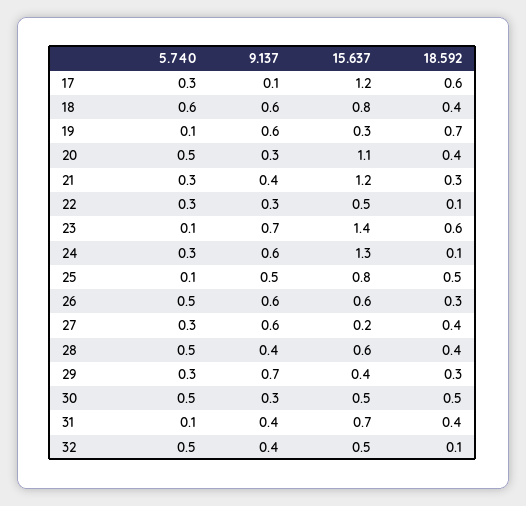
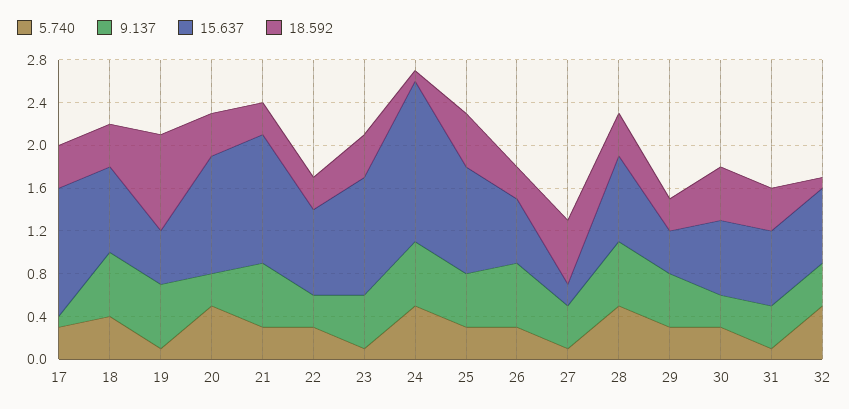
  {
    "5.740": {
      "17": 0.3,
-     "18": 0.6,
+     "18": 0.4,
      "19": 0.1,
      "20": 0.5,
      "21": 0.3,
      "22": 0.3,
      "23": 0.1,
-     "24": 0.3,
+     "24": 0.5,
-     "25": 0.1,
+     "25": 0.3,
-     "26": 0.5,
+     "26": 0.3,
-     "27": 0.3,
+     "27": 0.1,
      "28": 0.5,
      "29": 0.3,
-     "30": 0.5,
+     "30": 0.3,
      "31": 0.1,
      "32": 0.5
    },
    "9.137": {
      "17": 0.1,
      "18": 0.6,
      "19": 0.6,
      "20": 0.3,
-     "21": 0.4,
+     "21": 0.6,
      "22": 0.3,
-     "23": 0.7,
+     "23": 0.5,
      "24": 0.6,
      "25": 0.5,
      "26": 0.6,
-     "27": 0.6,
+     "27": 0.4,
-     "28": 0.4,
+     "28": 0.6,
-     "29": 0.7,
+     "29": 0.5,
      "30": 0.3,
      "31": 0.4,
      "32": 0.4
    },
    "15.637": {
      "17": 1.2,
      "18": 0.8,
-     "19": 0.3,
+     "19": 0.5,
      "20": 1.1,
      "21": 1.2,
-     "22": 0.5,
+     "22": 0.8,
-     "23": 1.4,
+     "23": 1.1,
-     "24": 1.3,
+     "24": 1.5,
-     "25": 0.8,
+     "25": 1,
      "26": 0.6,
      "27": 0.2,
-     "28": 0.6,
+     "28": 0.8,
      "29": 0.4,
-     "30": 0.5,
+     "30": 0.7,
      "31": 0.7,
-     "32": 0.5
+     "32": 0.7
    },
    "18.592": {
-     "17": 0.6,
+     "17": 0.4,
      "18": 0.4,
-     "19": 0.7,
+     "19": 0.9,
      "20": 0.4,
      "21": 0.3,
-     "22": 0.1,
+     "22": 0.3,
-     "23": 0.6,
+     "23": 0.4,
      "24": 0.1,
      "25": 0.5,
      "26": 0.3,
-     "27": 0.4,
+     "27": 0.6,
      "28": 0.4,
      "29": 0.3,
      "30": 0.5,
      "31": 0.4,
      "32": 0.1
    }
  }

